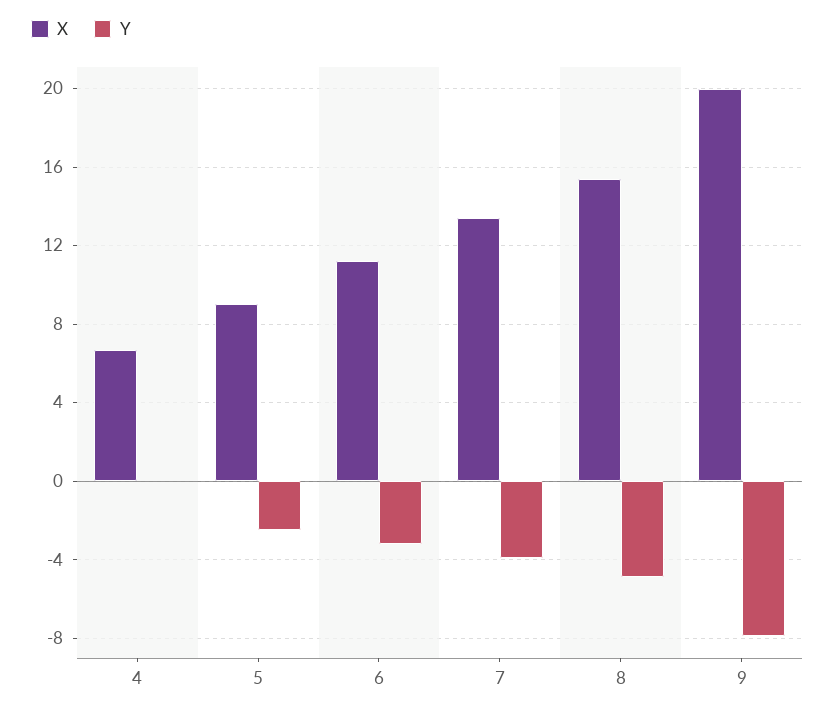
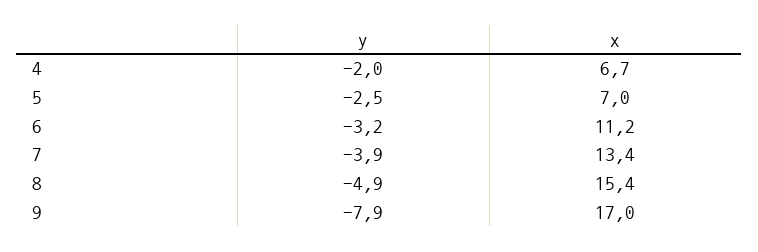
  {
    "X": {
      "4": 6.7,
-     "5": 9,
+     "5": 7,
      "6": 11.2,
      "7": 13.4,
      "8": 15.4,
-     "9": 20
+     "9": 17
    },
    "Y": {
-     "4": 0,
+     "4": -2,
      "5": -2.5,
      "6": -3.2,
      "7": -3.9,
      "8": -4.9,
      "9": -7.9
    }
  }

